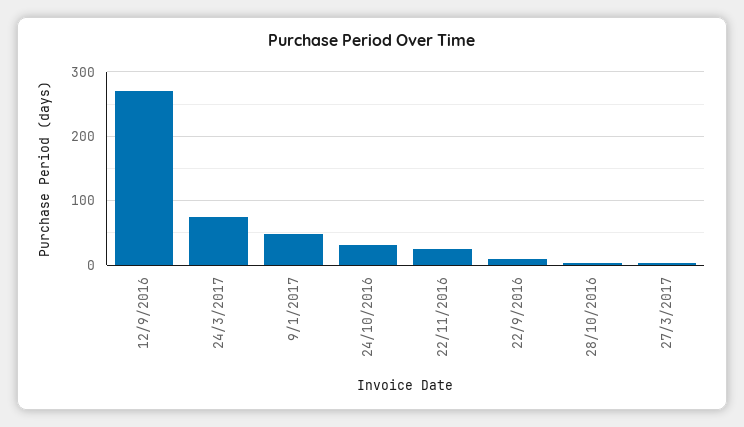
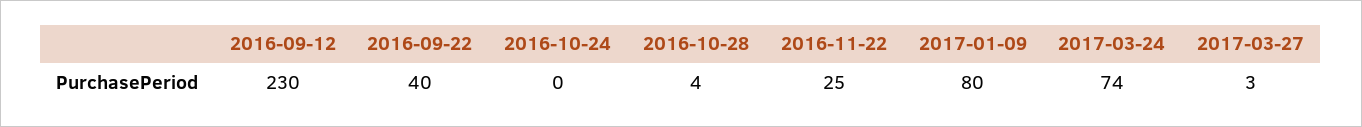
  {
-   "12/9/2016": 270,
+   "12/9/2016": 230,
    "24/3/2017": 74,
-   "9/1/2017": 50,
+   "9/1/2017": 80,
-   "24/10/2016": 30,
+   "24/10/2016": 0,
    "22/11/2016": 25,
-   "22/9/2016": 10,
+   "22/9/2016": 40,
    "28/10/2016": 4,
    "27/3/2017": 3
  }

